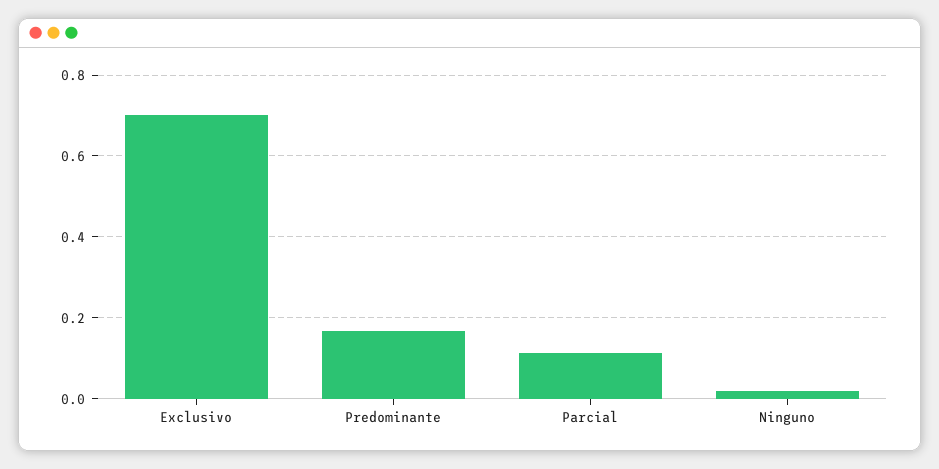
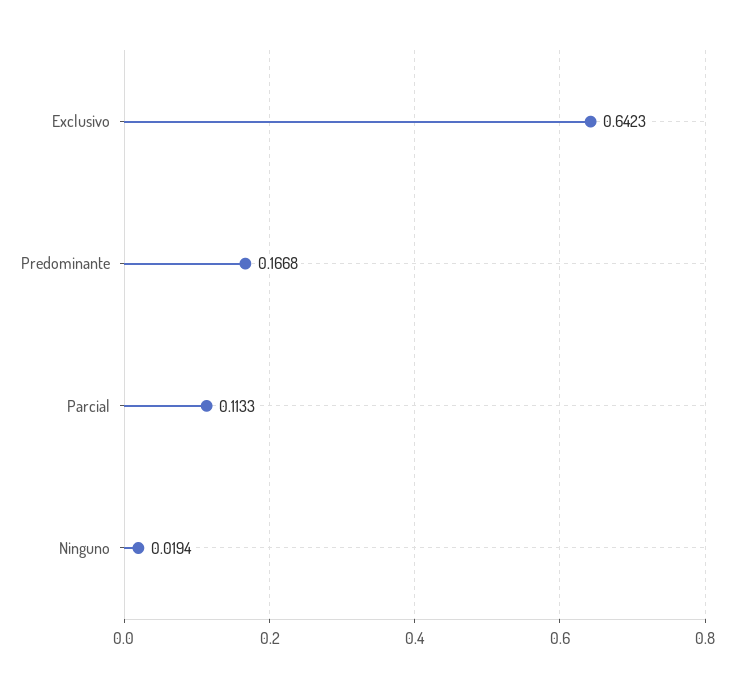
  {
-   "Exclusivo": 0.7,
+   "Exclusivo": 0.6423,
    "Predominante": 0.1668,
    "Parcial": 0.1133,
    "Ninguno": 0.0194
  }

